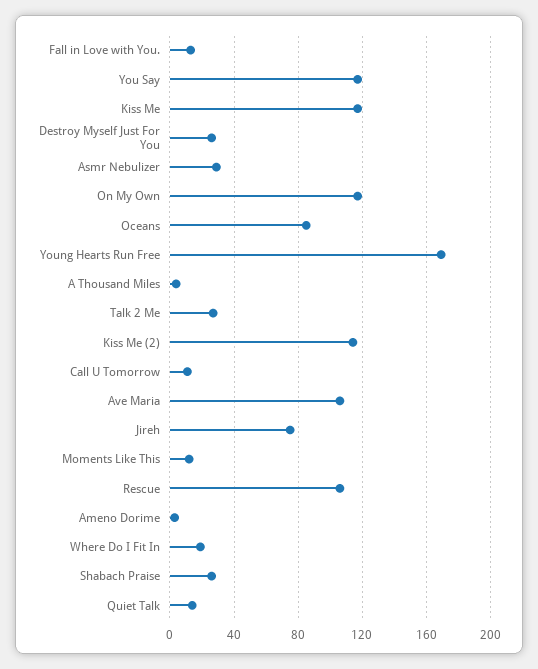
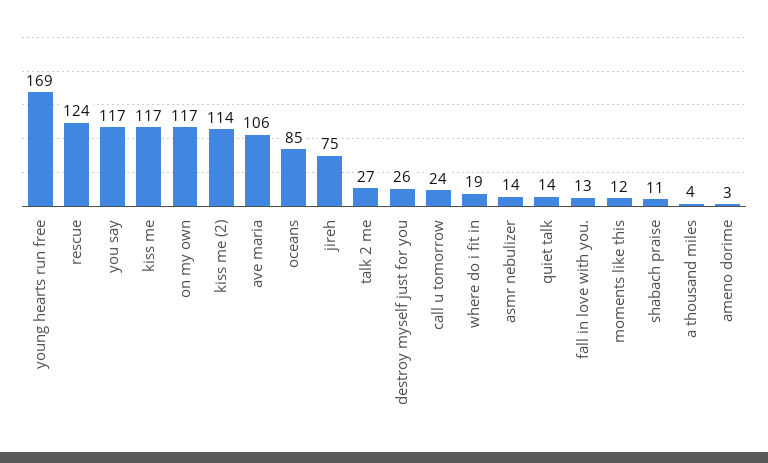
  {
    "Fall in Love with You.": 13,
    "You Say": 117,
    "Kiss Me": 117,
    "Destroy Myself Just For You": 26,
-   "Asmr Nebulizer": 30,
+   "Asmr Nebulizer": 14,
    "On My Own": 117,
    "Oceans": 85,
    "Young Hearts Run Free": 169,
    "A Thousand Miles": 4,
    "Talk 2 Me": 27,
    "Kiss Me (2)": 114,
-   "Call U Tomorrow": 10,
+   "Call U Tomorrow": 24,
    "Ave Maria": 106,
    "Jireh": 75,
    "Moments Like This": 12,
-   "Rescue": 105,
+   "Rescue": 124,
    "Ameno Dorime": 3,
    "Where Do I Fit In": 19,
-   "Shabach Praise": 25,
+   "Shabach Praise": 11,
    "Quiet Talk": 14
  }

